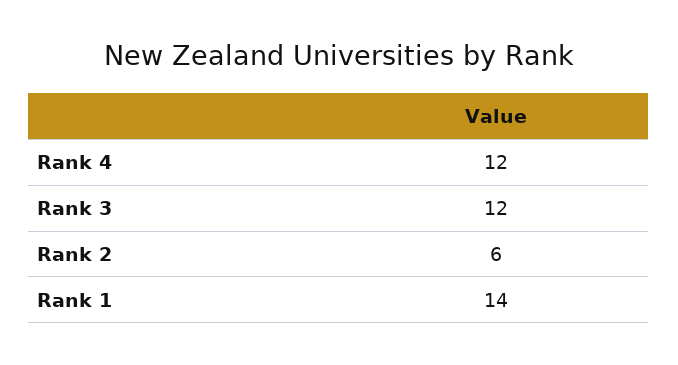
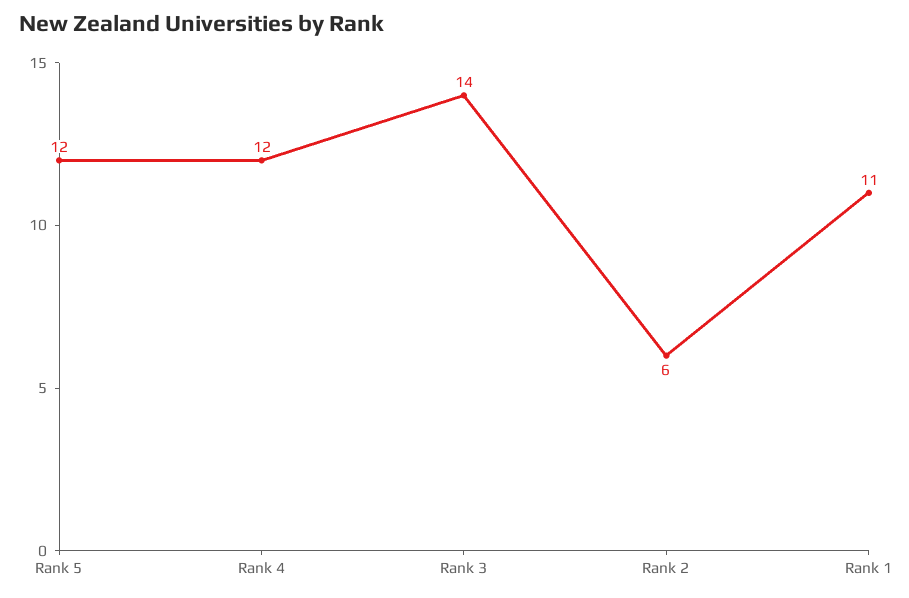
  {
    "Rank 4": 12,
-   "Rank 3": 12,
+   "Rank 3": 14,
    "Rank 2": 6,
-   "Rank 1": 14
+   "Rank 1": 11,
+   "Rank 5": 12
  }

